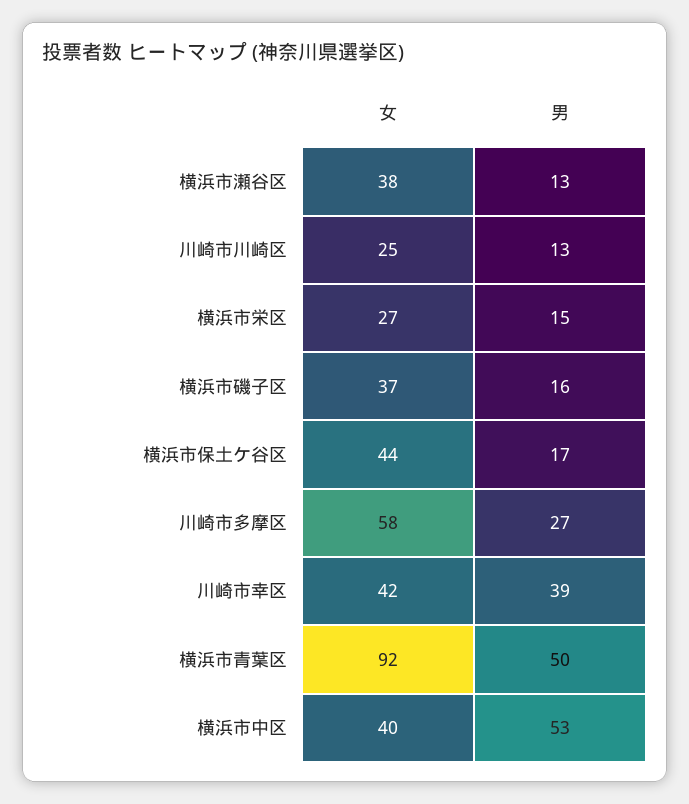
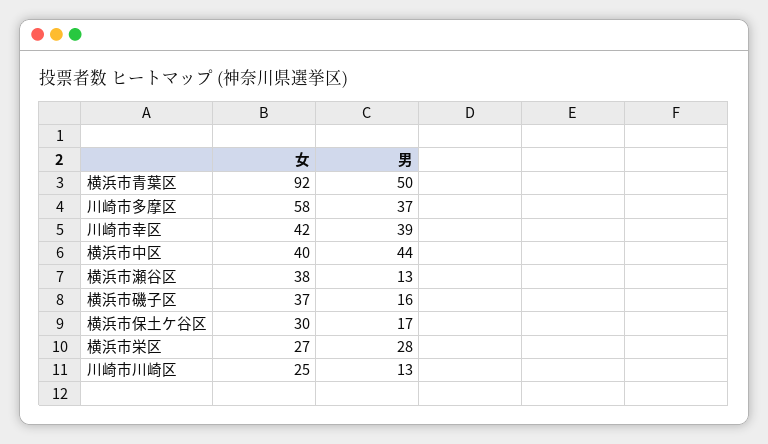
  {
    "女": {
      "横浜市瀬谷区": 38,
      "川崎市川崎区": 25,
      "横浜市栄区": 27,
      "横浜市磯子区": 37,
-     "横浜市保土ケ谷区": 44,
+     "横浜市保土ケ谷区": 30,
      "川崎市多摩区": 58,
      "川崎市幸区": 42,
      "横浜市青葉区": 92,
      "横浜市中区": 40
    },
    "男": {
      "横浜市瀬谷区": 13,
      "川崎市川崎区": 13,
-     "横浜市栄区": 15,
+     "横浜市栄区": 28,
      "横浜市磯子区": 16,
      "横浜市保土ケ谷区": 17,
-     "川崎市多摩区": 27,
+     "川崎市多摩区": 37,
      "川崎市幸区": 39,
      "横浜市青葉区": 50,
-     "横浜市中区": 53
+     "横浜市中区": 44
    }
  }

